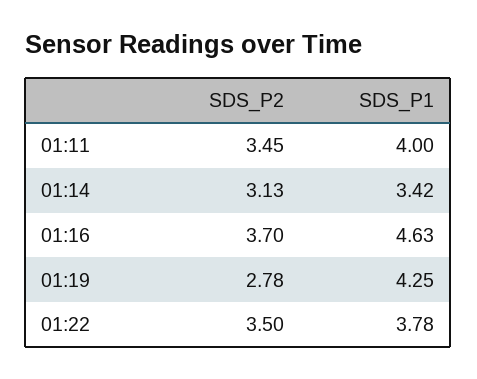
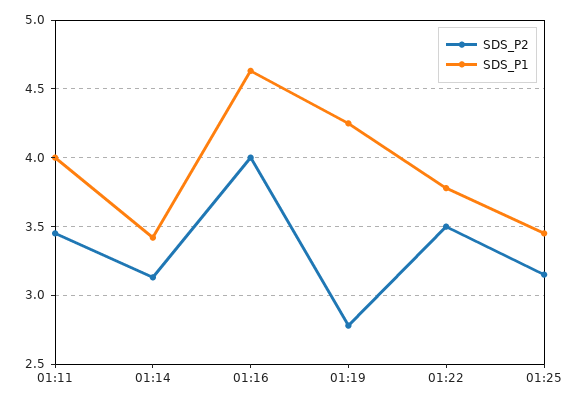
  {
    "SDS_P2": {
      "01:11": 3.45,
      "01:14": 3.13,
-     "01:16": 3.7,
+     "01:16": 4,
      "01:19": 2.78,
-     "01:22": 3.5
+     "01:22": 3.5,
+     "01:25": 3.15
    },
    "SDS_P1": {
      "01:11": 4,
      "01:14": 3.42,
      "01:16": 4.63,
      "01:19": 4.25,
-     "01:22": 3.78
+     "01:22": 3.78,
+     "01:25": 3.45
    }
  }

